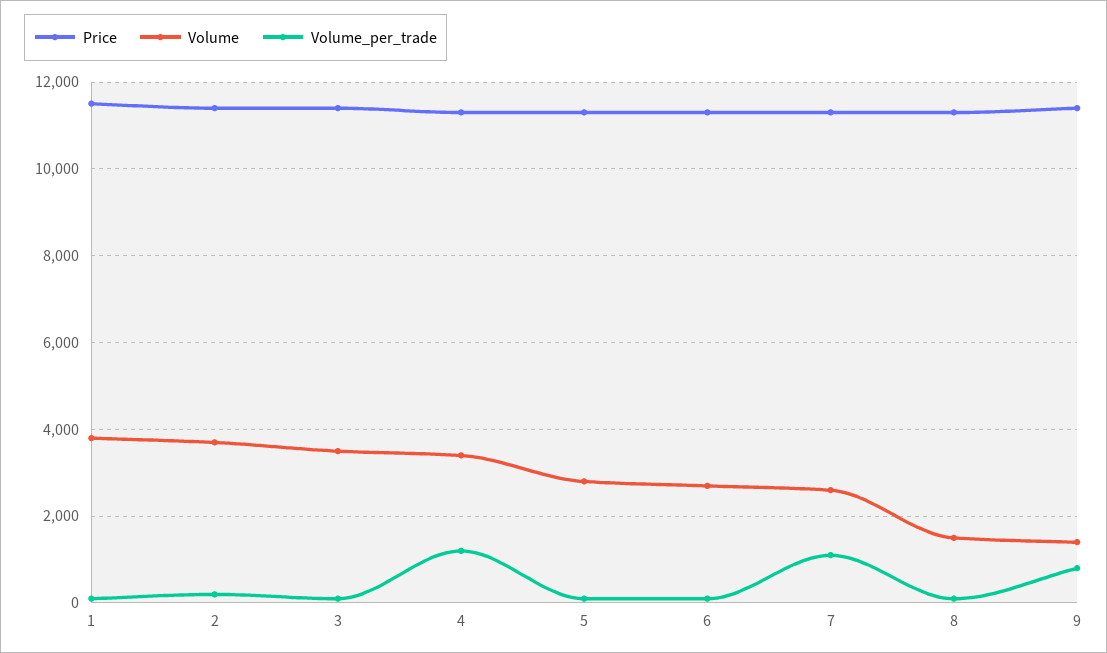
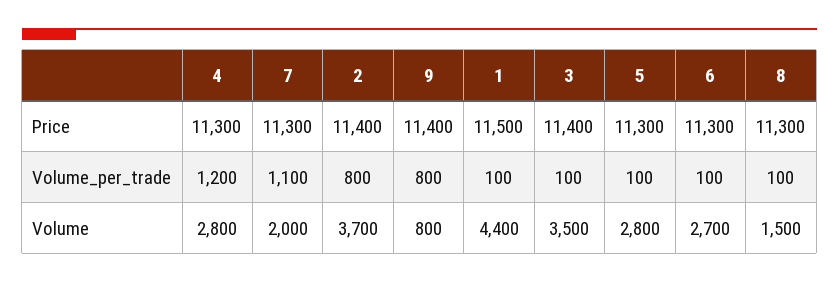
  {
    "Price": {
      "1": 11500,
      "2": 11400,
      "3": 11400,
      "4": 11300,
      "5": 11300,
      "6": 11300,
      "7": 11300,
      "8": 11300,
      "9": 11400
    },
    "Volume": {
-     "1": 3800,
+     "1": 4400,
      "2": 3700,
      "3": 3500,
-     "4": 3400,
+     "4": 2800,
      "5": 2800,
      "6": 2700,
-     "7": 2600,
+     "7": 2000,
      "8": 1500,
-     "9": 1400
+     "9": 800
    },
    "Volume_per_trade": {
      "1": 100,
-     "2": 200,
+     "2": 800,
      "3": 100,
      "4": 1200,
      "5": 100,
      "6": 100,
      "7": 1100,
      "8": 100,
      "9": 800
    }
  }

